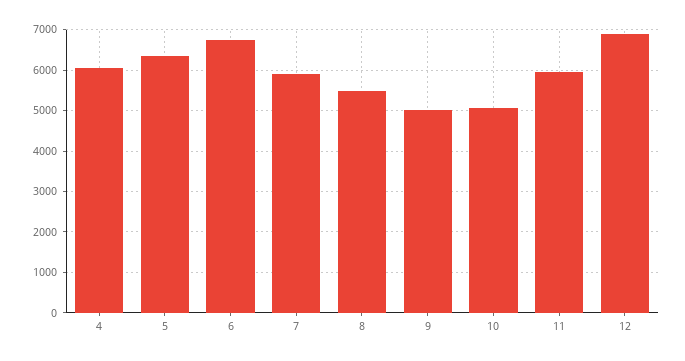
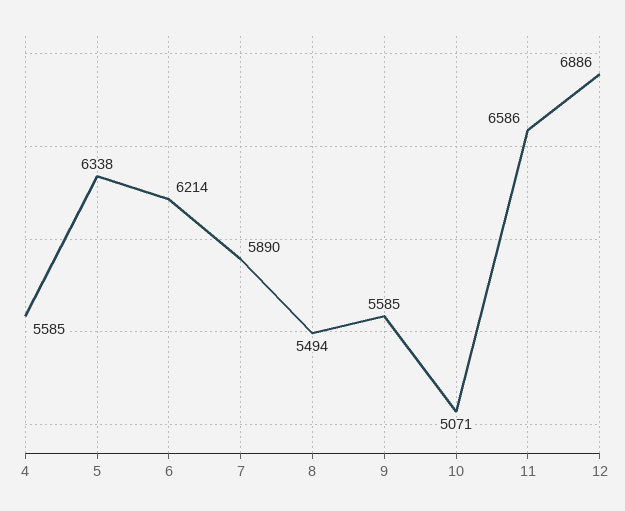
  {
-   "4": 6000,
+   "4": 5585,
    "5": 6338,
-   "6": 6800,
+   "6": 6214,
    "7": 5890,
    "8": 5494,
-   "9": 5000,
+   "9": 5585,
    "10": 5071,
-   "11": 6000,
+   "11": 6586,
    "12": 6886
  }

